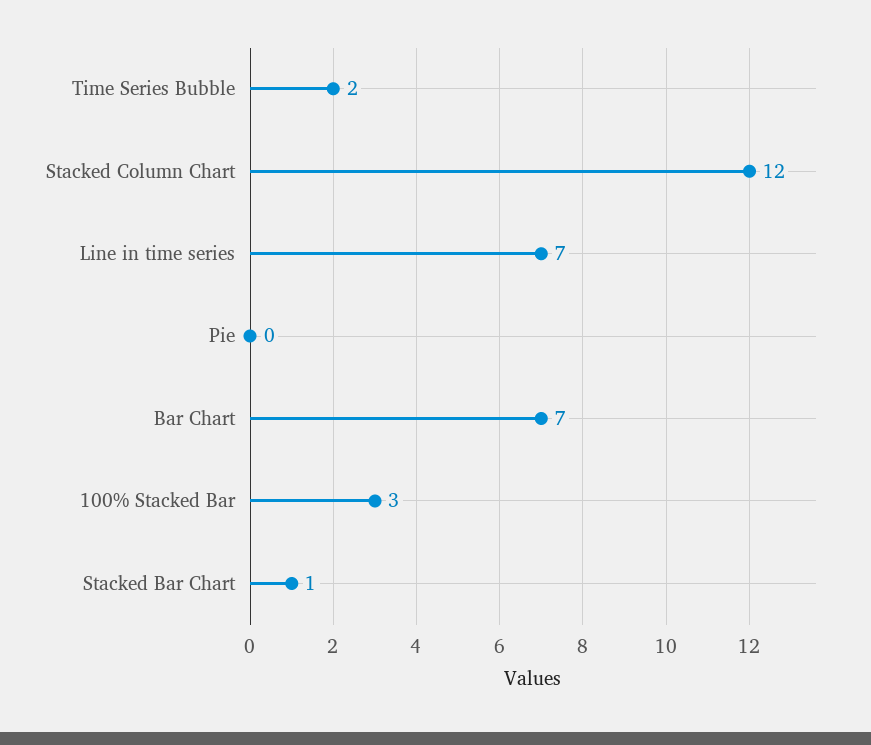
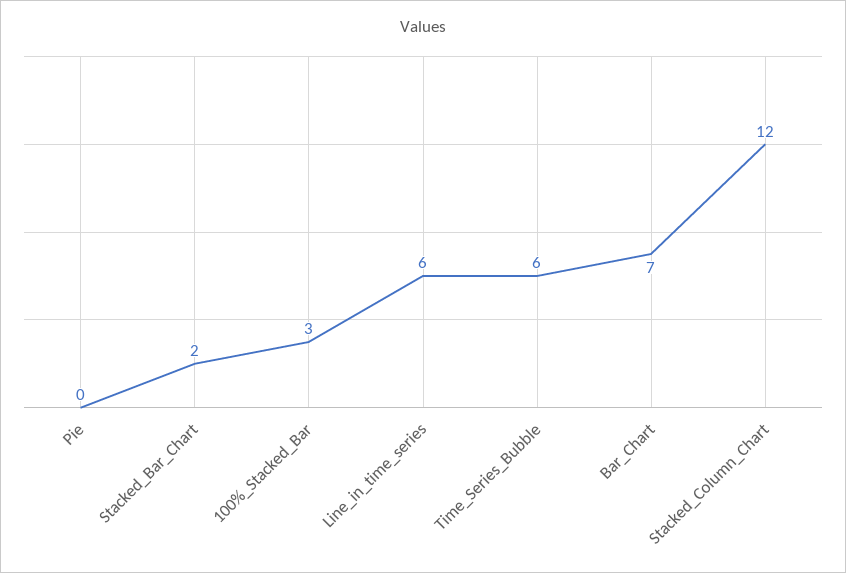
  {
-   "Time Series Bubble": 2,
+   "Time Series Bubble": 6,
    "Stacked Column Chart": 12,
-   "Line in time series": 7,
+   "Line in time series": 6,
    "Pie": 0,
    "Bar Chart": 7,
    "100% Stacked Bar": 3,
-   "Stacked Bar Chart": 1
+   "Stacked Bar Chart": 2
  }

